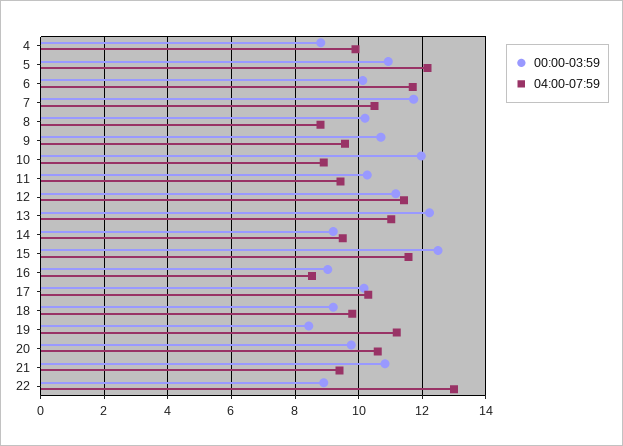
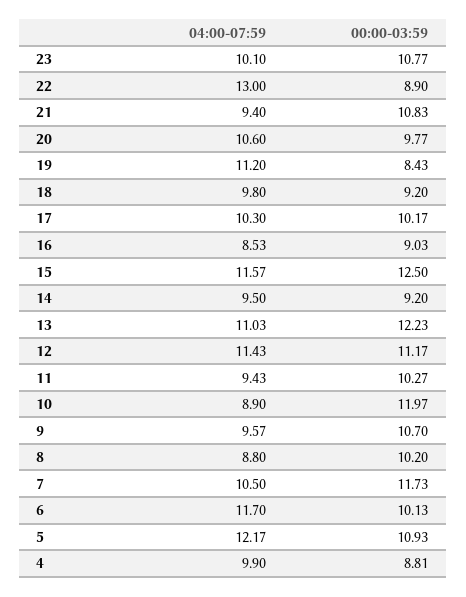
  {
    "00:00-03:59": {
      "4": 8.81,
      "5": 10.93,
      "6": 10.13,
      "7": 11.73,
      "8": 10.2,
      "9": 10.7,
      "10": 11.97,
      "11": 10.27,
      "12": 11.17,
      "13": 12.23,
      "14": 9.2,
      "15": 12.5,
      "16": 9.03,
      "17": 10.17,
      "18": 9.2,
      "19": 8.43,
      "20": 9.77,
      "21": 10.83,
-     "22": 8.9
+     "22": 8.9,
+     "23": 10.77
    },
    "04:00-07:59": {
      "4": 9.9,
      "5": 12.17,
      "6": 11.7,
      "7": 10.5,
      "8": 8.8,
      "9": 9.57,
      "10": 8.9,
      "11": 9.43,
      "12": 11.43,
      "13": 11.03,
      "14": 9.5,
      "15": 11.57,
      "16": 8.53,
      "17": 10.3,
      "18": 9.8,
      "19": 11.2,
      "20": 10.6,
      "21": 9.4,
-     "22": 13
+     "22": 13,
+     "23": 10.1
    }
  }

